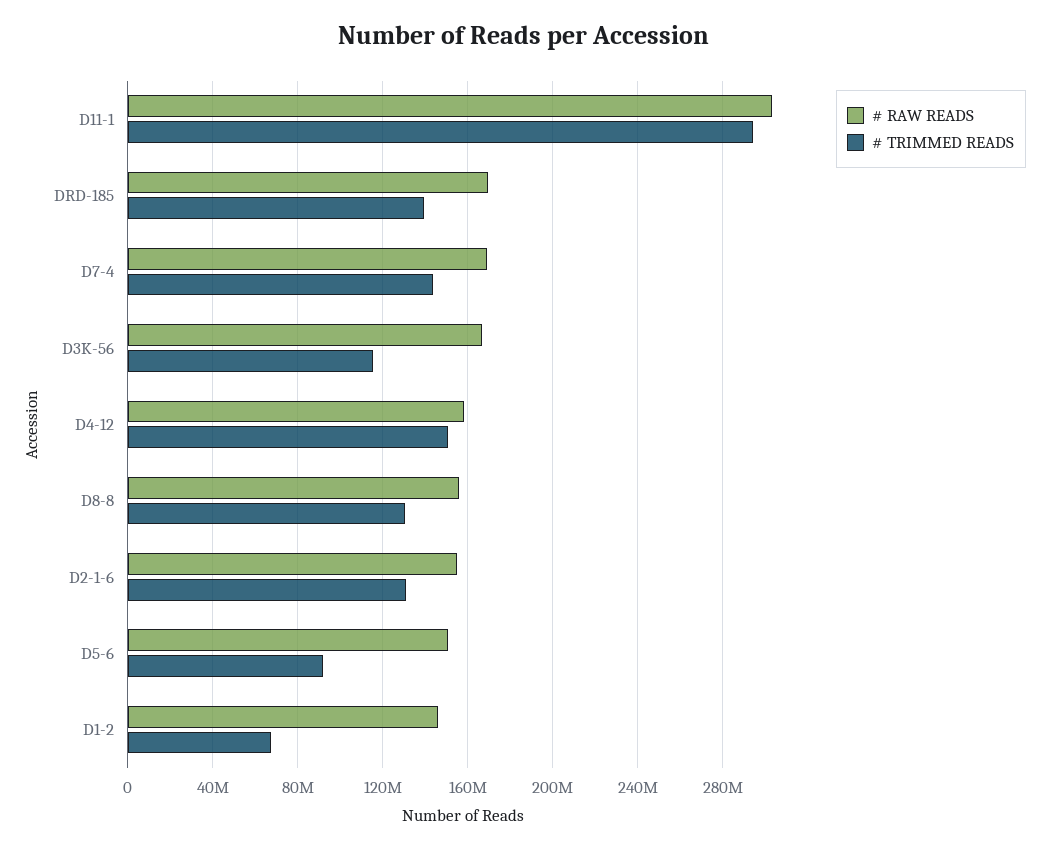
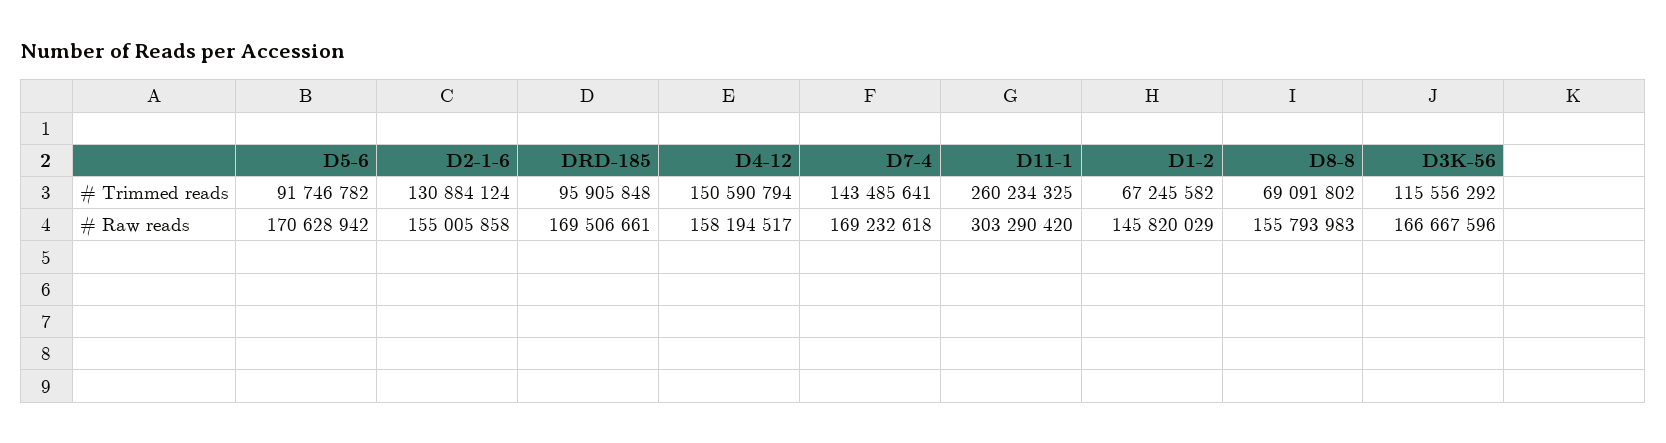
  {
    "# RAW READS": {
      "D11-1": 303290420,
      "DRD-185": 169506661,
      "D7-4": 169232618,
      "D3K-56": 166667596,
      "D4-12": 158194517,
      "D8-8": 155793983,
      "D2-1-6": 155005858,
-     "D5-6": 150000000,
+     "D5-6": 170628942,
      "D1-2": 145820029
    },
    "# TRIMMED READS": {
-     "D11-1": 295000000,
+     "D11-1": 260234325,
-     "DRD-185": 140000000,
+     "DRD-185": 95905848,
      "D7-4": 143485641,
      "D3K-56": 115556292,
      "D4-12": 150590794,
-     "D8-8": 130000000,
+     "D8-8": 69091802,
      "D2-1-6": 130884124,
      "D5-6": 91746782,
      "D1-2": 67245582
    }
  }

